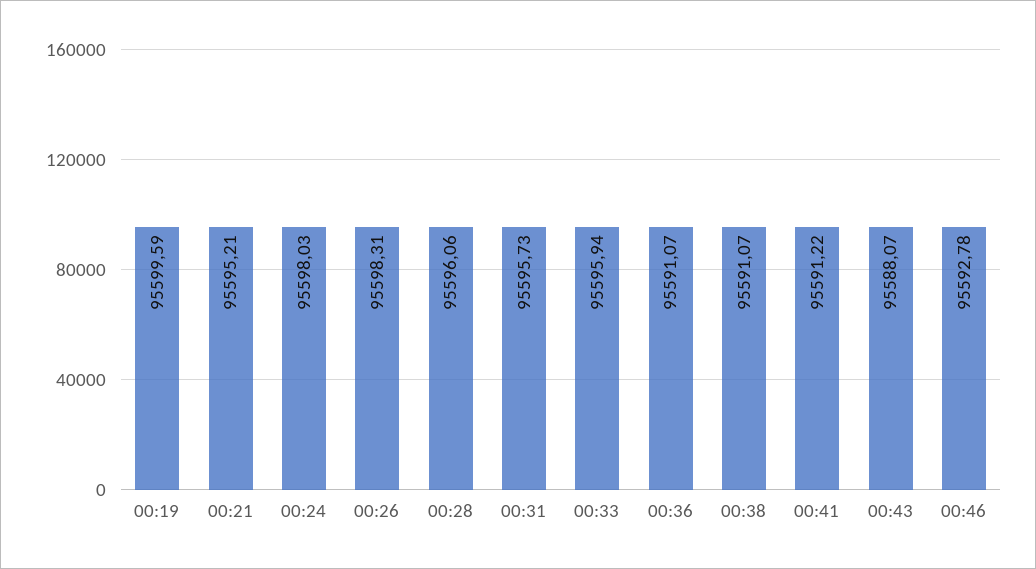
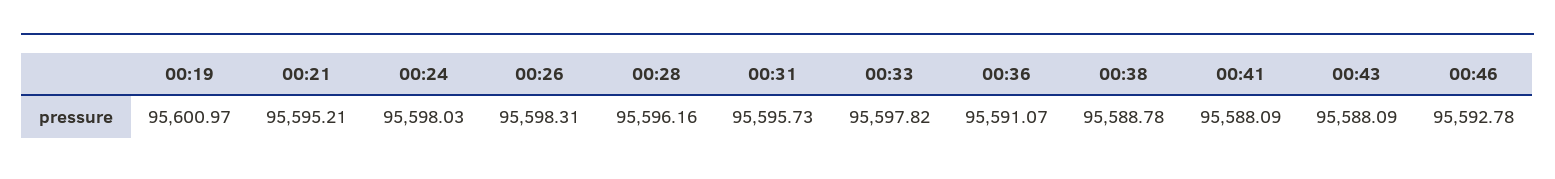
  {
-   "00:19": 95599.59,
+   "00:19": 95600.97,
    "00:21": 95595.21,
    "00:24": 95598.03,
    "00:26": 95598.31,
-   "00:28": 95596.06,
+   "00:28": 95596.16,
    "00:31": 95595.73,
-   "00:33": 95595.94,
+   "00:33": 95597.82,
    "00:36": 95591.07,
-   "00:38": 95591.07,
+   "00:38": 95588.78,
-   "00:41": 95591.22,
+   "00:41": 95588.09,
-   "00:43": 95588.07,
+   "00:43": 95588.09,
    "00:46": 95592.78
  }

